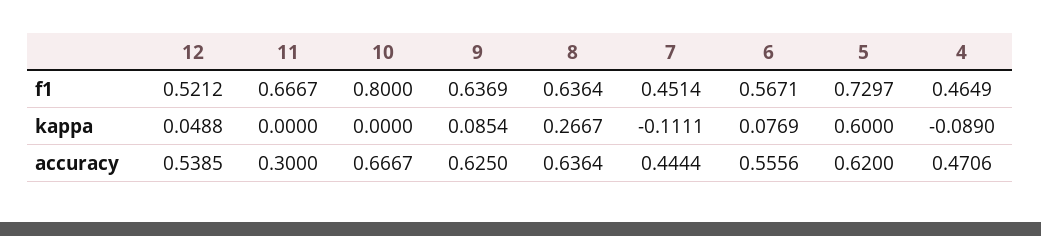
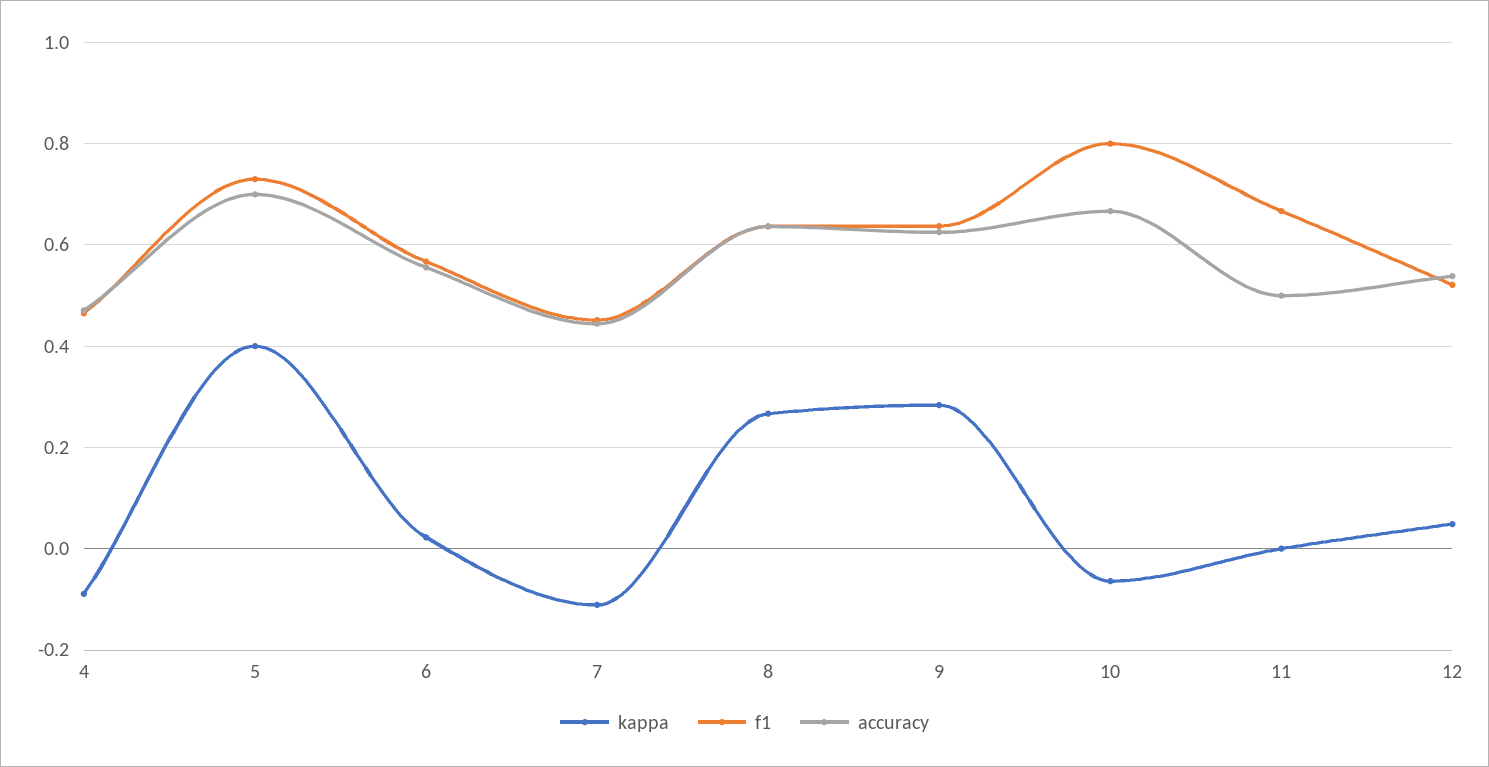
  {
    "f1": {
      "12": 0.5212,
      "11": 0.6667,
      "10": 0.8,
      "9": 0.6369,
      "8": 0.6364,
      "7": 0.4514,
      "6": 0.5671,
      "5": 0.7297,
      "4": 0.4649
    },
    "kappa": {
      "12": 0.0488,
      "11": 0,
-     "10": 0,
+     "10": -0.06,
-     "9": 0.0854,
+     "9": 0.28,
      "8": 0.2667,
      "7": -0.1111,
-     "6": 0.0769,
+     "6": 0.02,
-     "5": 0.6,
+     "5": 0.4,
      "4": -0.089
    },
    "accuracy": {
      "12": 0.5385,
-     "11": 0.3,
+     "11": 0.5,
      "10": 0.6667,
      "9": 0.625,
      "8": 0.6364,
      "7": 0.4444,
      "6": 0.5556,
-     "5": 0.62,
+     "5": 0.7,
      "4": 0.4706
    }
  }

